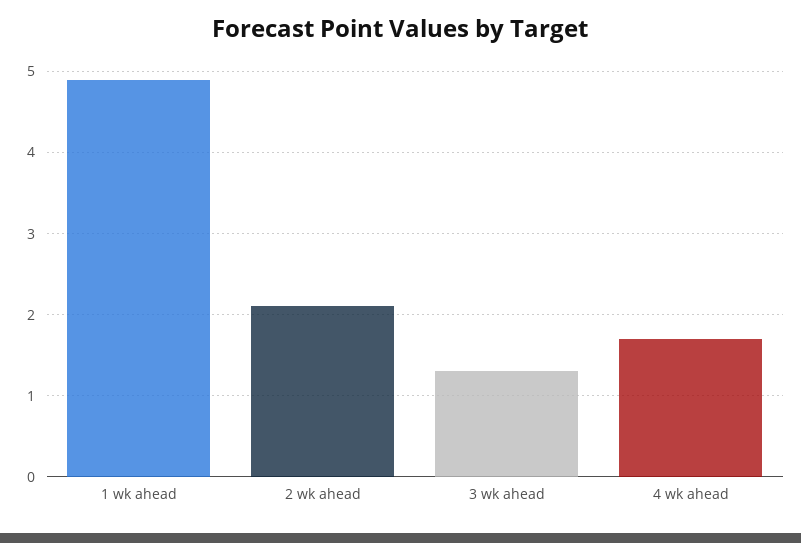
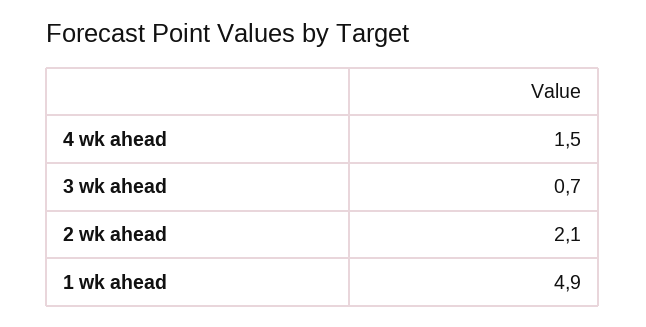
  {
    "1 wk ahead": 4.9,
    "2 wk ahead": 2.1,
-   "3 wk ahead": 1.3,
+   "3 wk ahead": 0.7,
-   "4 wk ahead": 1.7
+   "4 wk ahead": 1.5
  }

